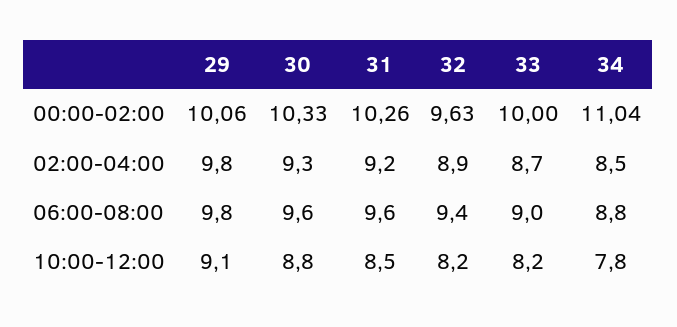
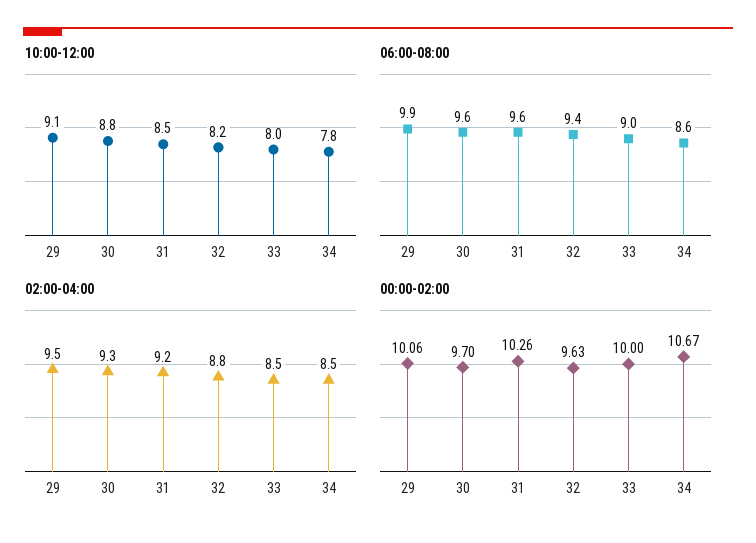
  {
    "00:00-02:00": {
      "29": 10.06,
-     "30": 10.33,
+     "30": 9.7,
      "31": 10.26,
      "32": 9.63,
      "33": 10,
-     "34": 11.04
+     "34": 10.67
    },
    "02:00-04:00": {
-     "29": 9.8,
+     "29": 9.5,
      "30": 9.3,
      "31": 9.2,
-     "32": 8.9,
+     "32": 8.8,
-     "33": 8.7,
+     "33": 8.5,
      "34": 8.5
    },
    "06:00-08:00": {
-     "29": 9.8,
+     "29": 9.9,
      "30": 9.6,
      "31": 9.6,
      "32": 9.4,
      "33": 9,
-     "34": 8.8
+     "34": 8.6
    },
    "10:00-12:00": {
      "29": 9.1,
      "30": 8.8,
      "31": 8.5,
      "32": 8.2,
-     "33": 8.2,
+     "33": 8,
      "34": 7.8
    }
  }

